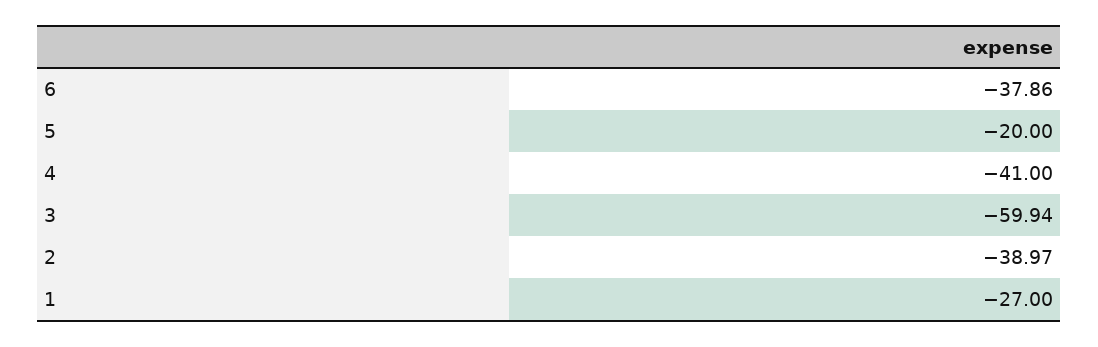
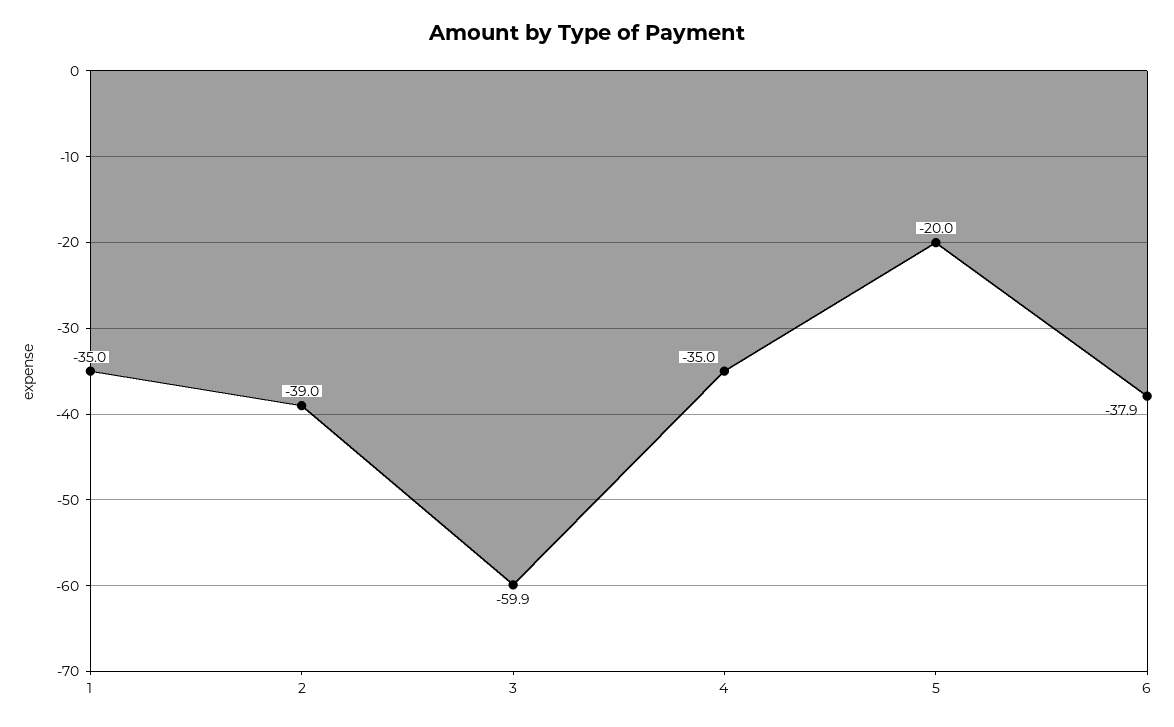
  {
    "6": -37.86,
    "5": -20,
-   "4": -41,
+   "4": -35,
    "3": -59.94,
    "2": -38.97,
-   "1": -27
+   "1": -35
  }

